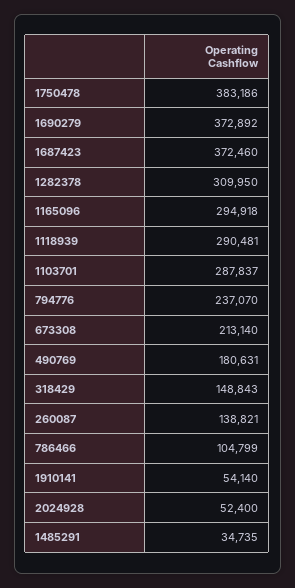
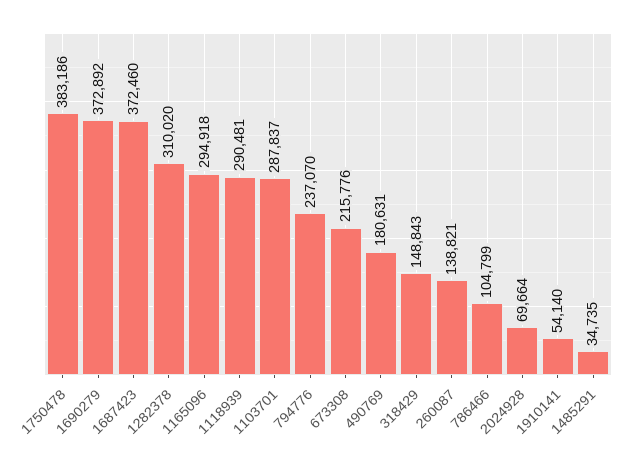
  {
    "1750478": 383186,
    "1690279": 372892,
    "1687423": 372460,
-   "1282378": 309950,
+   "1282378": 310020,
    "1165096": 294918,
    "1118939": 290481,
    "1103701": 287837,
    "794776": 237070,
-   "673308": 213140,
+   "673308": 215776,
    "490769": 180631,
    "318429": 148843,
    "260087": 138821,
    "786466": 104799,
    "1910141": 54140,
-   "2024928": 52400,
+   "2024928": 69664,
    "1485291": 34735
  }

